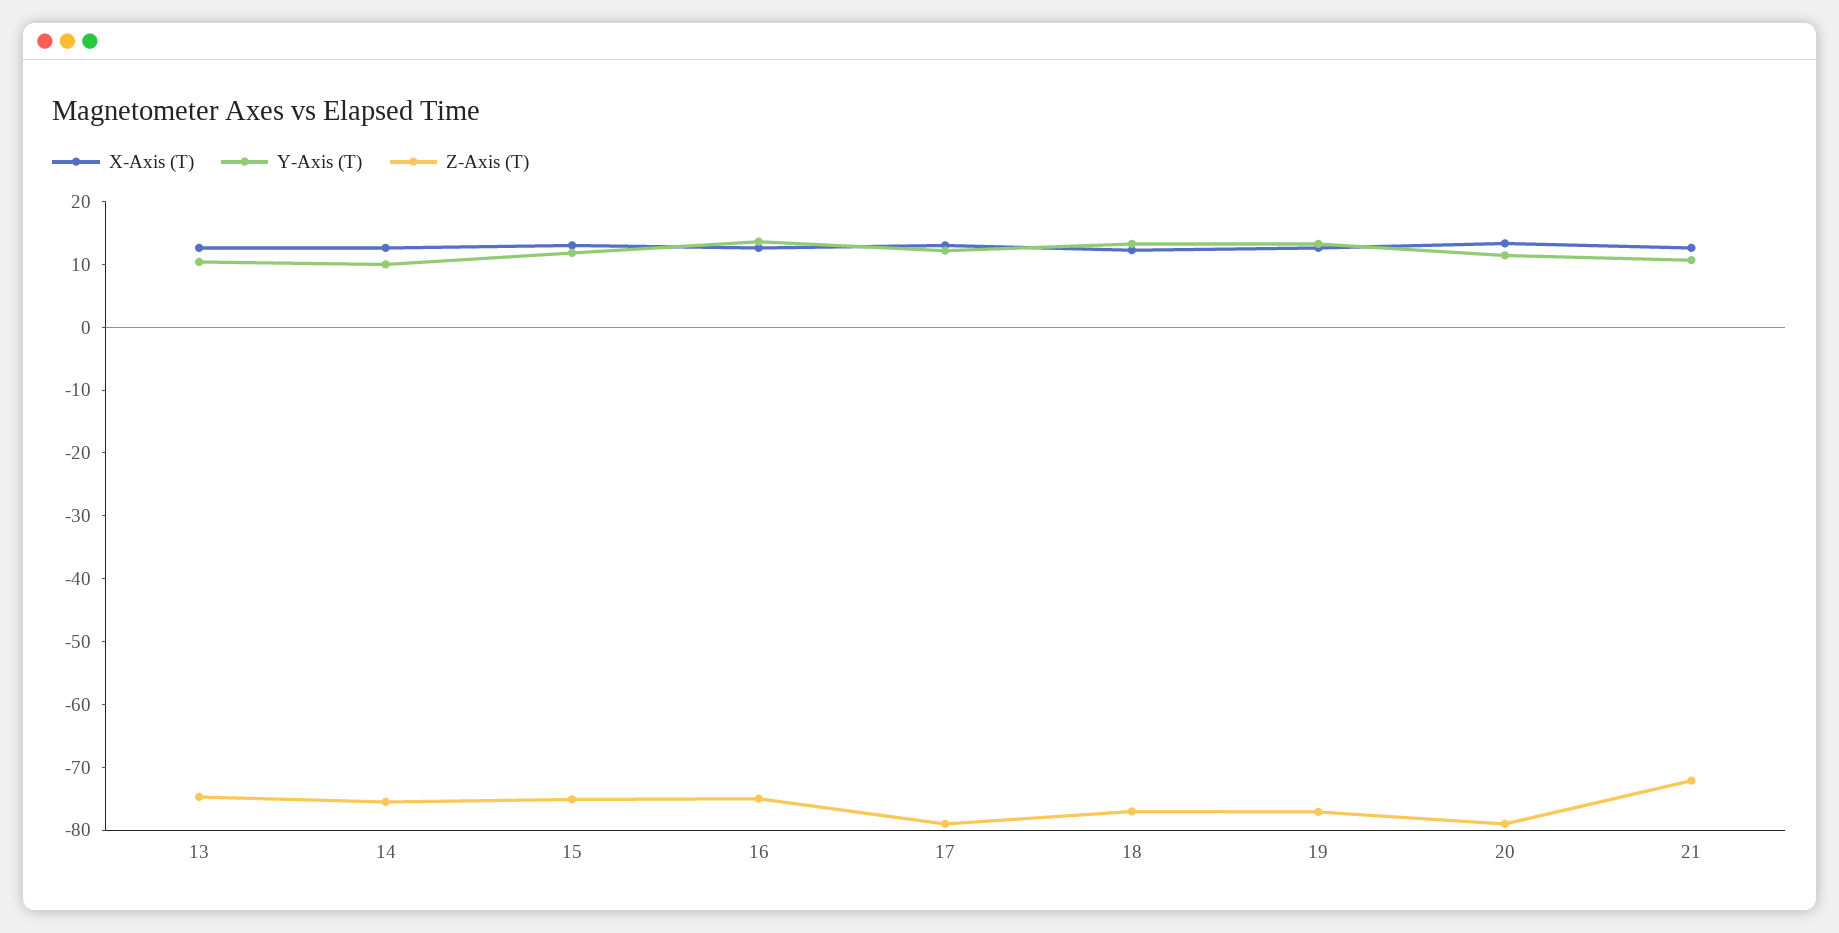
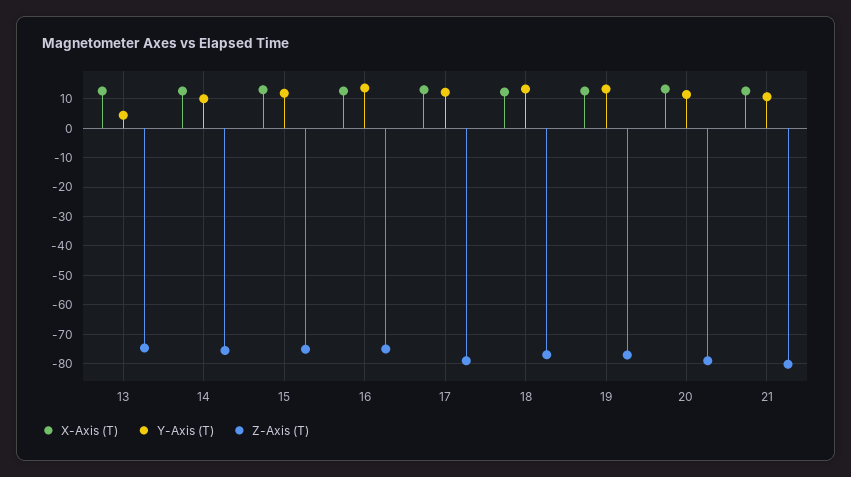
  {
    "X-Axis (T)": {
      "13": 12,
      "14": 12,
      "15": 14,
      "16": 12,
      "17": 14,
      "18": 12,
      "19": 12,
      "20": 14,
      "21": 12
    },
    "Y-Axis (T)": {
-     "13": 10,
+     "13": 5,
      "14": 10,
      "15": 12,
      "16": 14,
      "17": 12,
      "18": 14,
      "19": 14,
      "20": 12,
      "21": 10
    },
    "Z-Axis (T)": {
      "13": -74,
      "14": -76,
      "15": -76,
      "16": -76,
      "17": -80,
      "18": -78,
      "19": -78,
      "20": -80,
-     "21": -72
+     "21": -80
    }
  }

